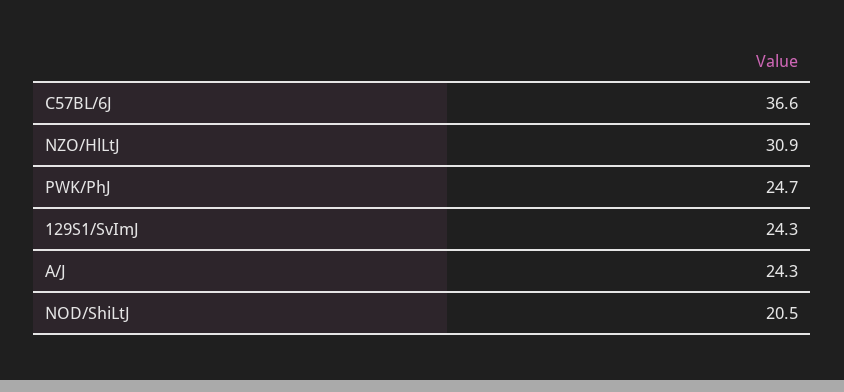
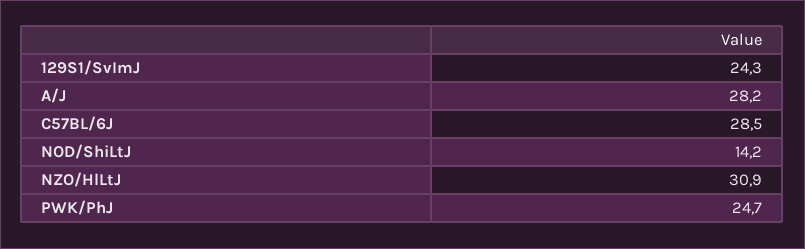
  {
-   "C57BL/6J": 36.6,
+   "C57BL/6J": 28.5,
    "NZO/HlLtJ": 30.9,
    "PWK/PhJ": 24.7,
    "129S1/SvImJ": 24.3,
-   "A/J": 24.3,
+   "A/J": 28.2,
-   "NOD/ShiLtJ": 20.5
+   "NOD/ShiLtJ": 14.2
  }

